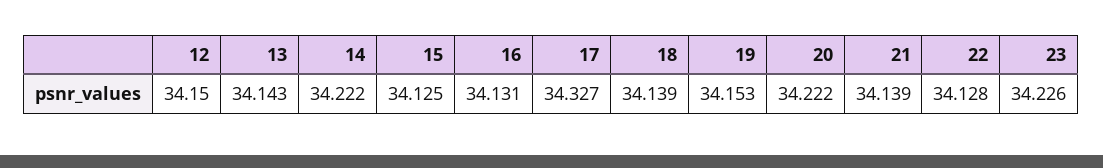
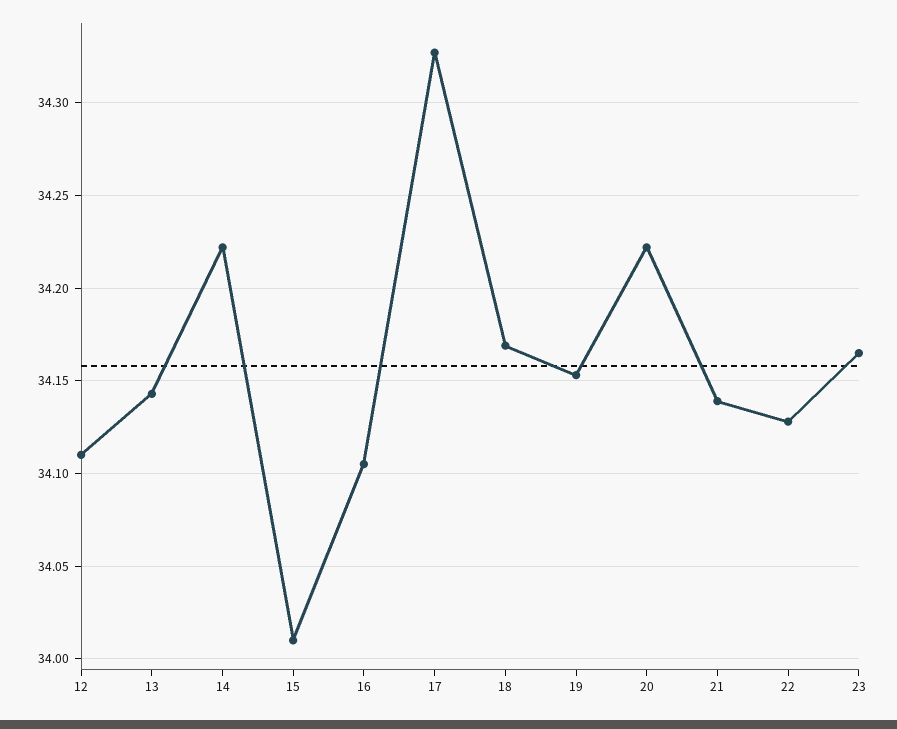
  {
-   "12": 34.15,
+   "12": 34.11,
    "13": 34.143,
    "14": 34.222,
-   "15": 34.125,
+   "15": 34.01,
-   "16": 34.131,
+   "16": 34.105,
    "17": 34.327,
-   "18": 34.139,
+   "18": 34.17,
    "19": 34.153,
    "20": 34.222,
    "21": 34.139,
    "22": 34.128,
-   "23": 34.226
+   "23": 34.165
  }

